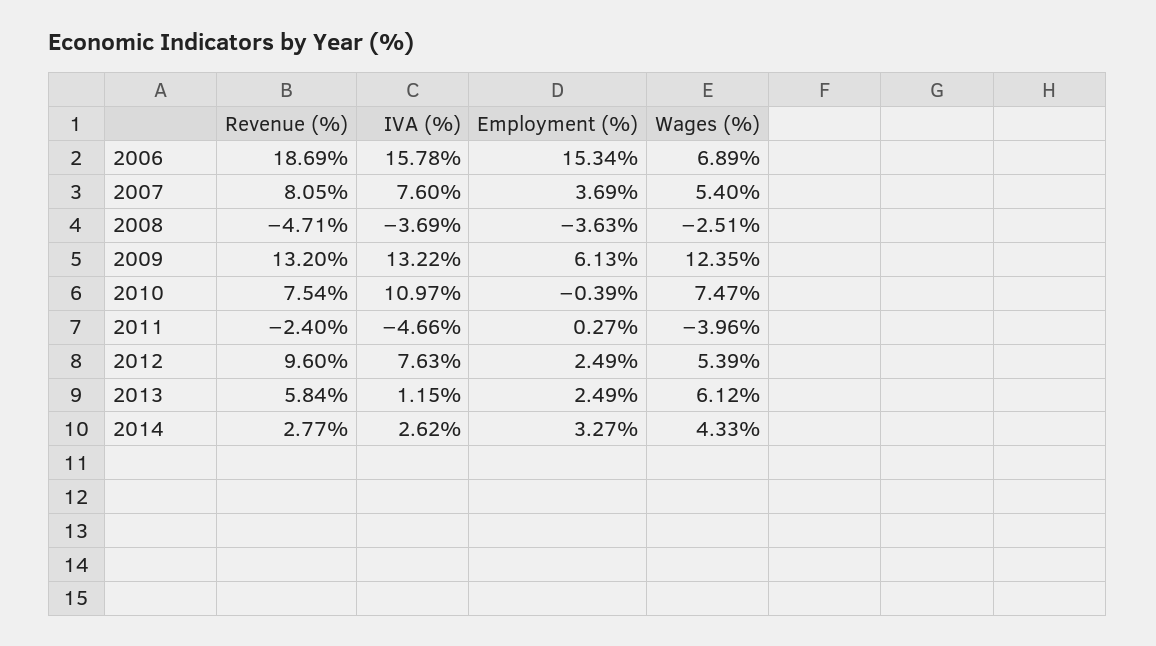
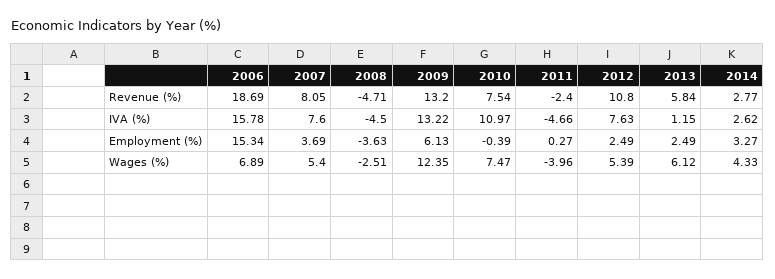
  {
    "Revenue (%)": {
      "2006": 18.69,
      "2007": 8.05,
      "2008": -4.71,
      "2009": 13.2,
      "2010": 7.54,
      "2011": -2.4,
-     "2012": 9.6,
+     "2012": 10.8,
      "2013": 5.84,
      "2014": 2.77
    },
    "IVA (%)": {
      "2006": 15.78,
      "2007": 7.6,
-     "2008": -3.69,
+     "2008": -4.5,
      "2009": 13.22,
      "2010": 10.97,
      "2011": -4.66,
      "2012": 7.63,
      "2013": 1.15,
      "2014": 2.62
    },
    "Employment (%)": {
      "2006": 15.34,
      "2007": 3.69,
      "2008": -3.63,
      "2009": 6.13,
      "2010": -0.39,
      "2011": 0.27,
      "2012": 2.49,
      "2013": 2.49,
      "2014": 3.27
    },
    "Wages (%)": {
      "2006": 6.89,
      "2007": 5.4,
      "2008": -2.51,
      "2009": 12.35,
      "2010": 7.47,
      "2011": -3.96,
      "2012": 5.39,
      "2013": 6.12,
      "2014": 4.33
    }
  }

